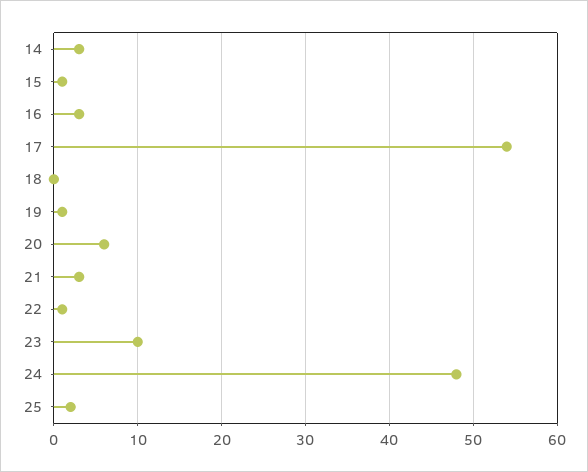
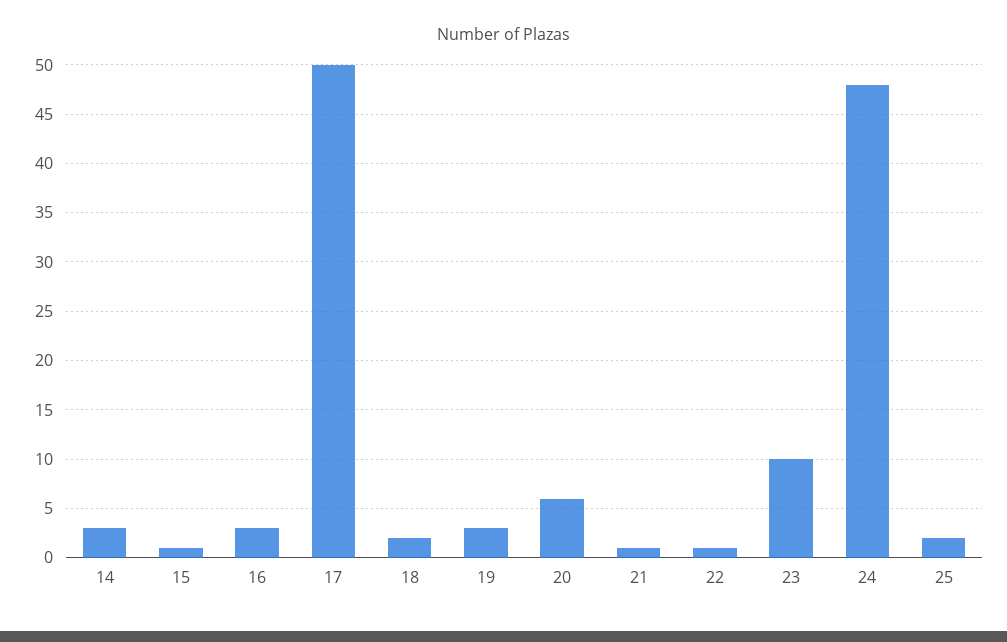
  {
    "14": 3,
    "15": 1,
    "16": 3,
-   "17": 54,
+   "17": 50,
-   "18": 0,
+   "18": 2,
-   "19": 1,
+   "19": 3,
    "20": 6,
-   "21": 3,
+   "21": 1,
    "22": 1,
    "23": 10,
    "24": 48,
    "25": 2
  }

